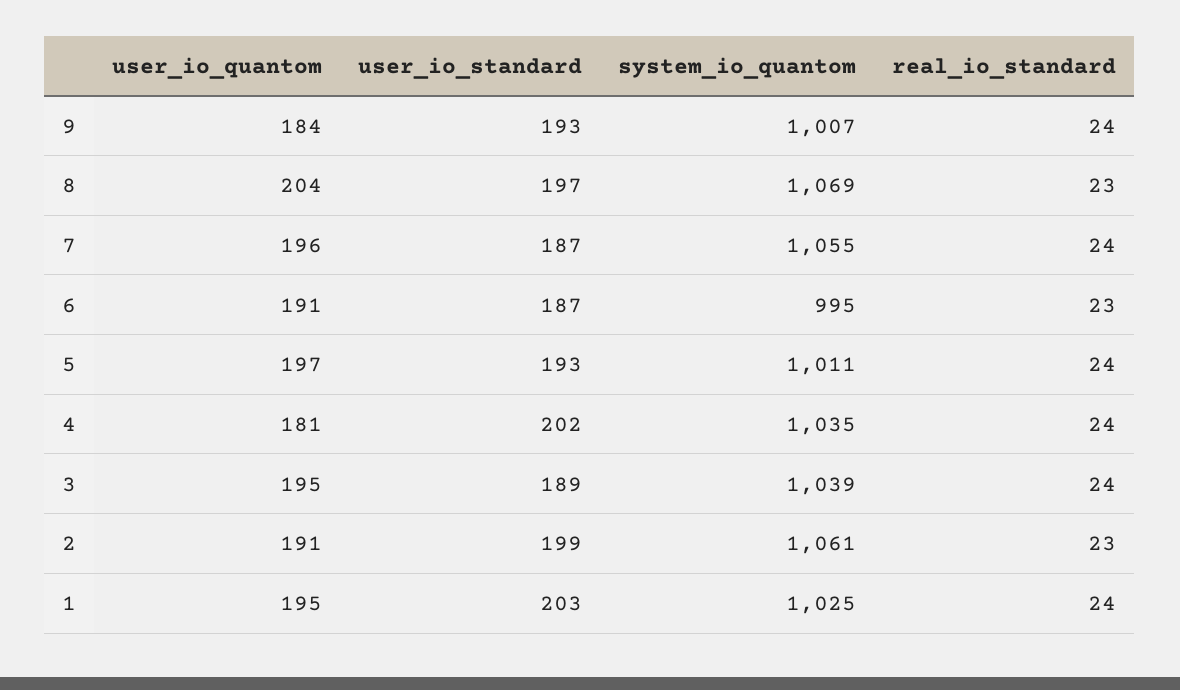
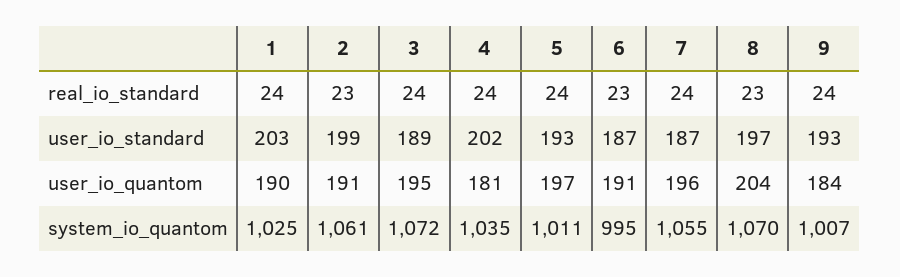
  {
    "user_io_quantom": {
      "9": 184,
      "8": 204,
      "7": 196,
      "6": 191,
      "5": 197,
      "4": 181,
      "3": 195,
      "2": 191,
-     "1": 195
+     "1": 190
    },
    "user_io_standard": {
      "9": 193,
      "8": 197,
      "7": 187,
      "6": 187,
      "5": 193,
      "4": 202,
      "3": 189,
      "2": 199,
      "1": 203
    },
    "system_io_quantom": {
      "9": 1007,
-     "8": 1069,
+     "8": 1070,
      "7": 1055,
      "6": 995,
      "5": 1011,
      "4": 1035,
-     "3": 1039,
+     "3": 1072,
      "2": 1061,
      "1": 1025
    },
    "real_io_standard": {
      "9": 24,
      "8": 23,
      "7": 24,
      "6": 23,
      "5": 24,
      "4": 24,
      "3": 24,
      "2": 23,
      "1": 24
    }
  }

